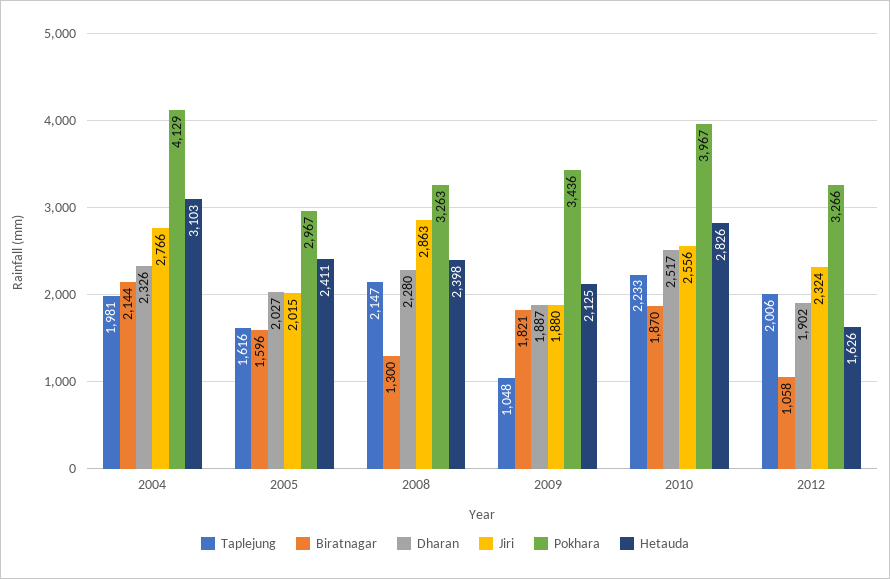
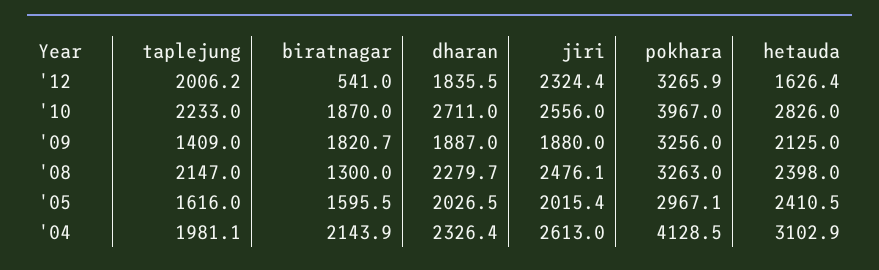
  {
    "Taplejung": {
      "2004": 1981.1,
      "2005": 1616,
      "2008": 2147,
-     "2009": 1048,
+     "2009": 1409,
      "2010": 2233,
      "2012": 2006.2
    },
    "Biratnagar": {
      "2004": 2143.9,
      "2005": 1595.5,
      "2008": 1300,
      "2009": 1820.7,
      "2010": 1870,
-     "2012": 1058
+     "2012": 541
    },
    "Dharan": {
      "2004": 2326.4,
      "2005": 2026.5,
      "2008": 2279.7,
      "2009": 1887,
-     "2010": 2517,
+     "2010": 2711,
-     "2012": 1902
+     "2012": 1835.5
    },
    "Jiri": {
-     "2004": 2766,
+     "2004": 2613,
      "2005": 2015.4,
-     "2008": 2863,
+     "2008": 2476.1,
      "2009": 1880,
      "2010": 2556,
      "2012": 2324.4
    },
    "Pokhara": {
      "2004": 4128.5,
      "2005": 2967.1,
      "2008": 3263,
-     "2009": 3436,
+     "2009": 3256,
      "2010": 3967,
      "2012": 3265.9
    },
    "Hetauda": {
      "2004": 3102.9,
      "2005": 2410.5,
      "2008": 2398,
      "2009": 2125,
      "2010": 2826,
      "2012": 1626.4
    }
  }

